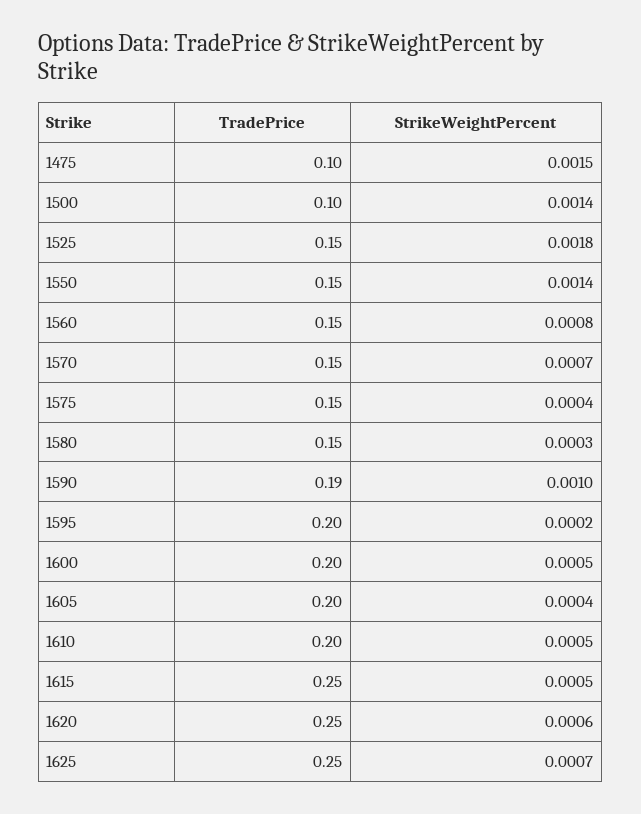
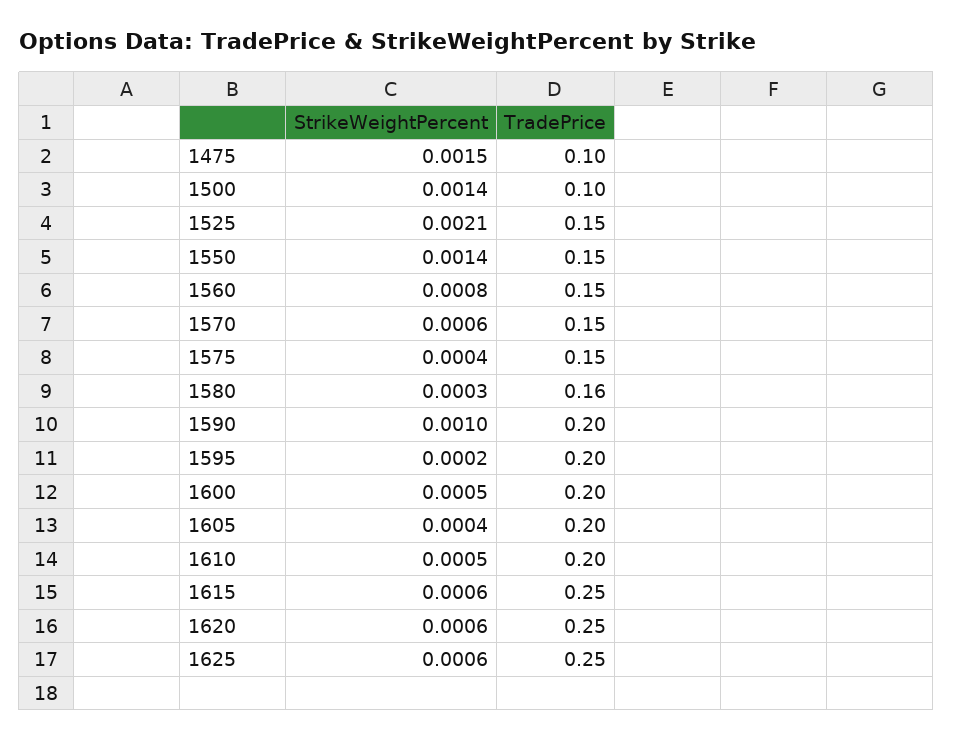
  {
    "TradePrice": {
      "1475": 0.1,
      "1500": 0.1,
      "1525": 0.15,
      "1550": 0.15,
      "1560": 0.15,
      "1570": 0.15,
      "1575": 0.15,
-     "1580": 0.15,
+     "1580": 0.16,
-     "1590": 0.19,
+     "1590": 0.2,
      "1595": 0.2,
      "1600": 0.2,
      "1605": 0.2,
      "1610": 0.2,
      "1615": 0.25,
      "1620": 0.25,
      "1625": 0.25
    },
    "StrikeWeightPercent": {
      "1475": 0.0015,
      "1500": 0.0014,
-     "1525": 0.0018,
+     "1525": 0.0021,
      "1550": 0.0014,
      "1560": 0.0008,
-     "1570": 0.0007,
+     "1570": 0.0006,
      "1575": 0.0004,
      "1580": 0.0003,
      "1590": 0.001,
      "1595": 0.0002,
      "1600": 0.0005,
      "1605": 0.0004,
      "1610": 0.0005,
-     "1615": 0.0005,
+     "1615": 0.0006,
      "1620": 0.0006,
-     "1625": 0.0007
+     "1625": 0.0006
    }
  }

